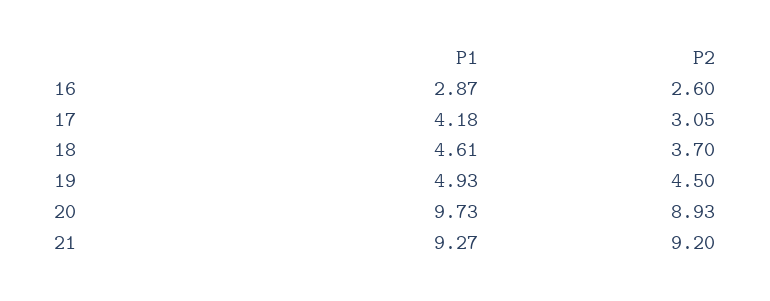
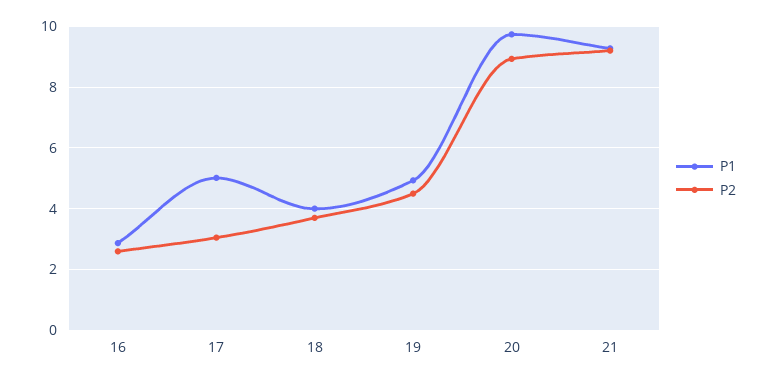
  {
    "P1": {
      "16": 2.87,
-     "17": 4.18,
+     "17": 5,
-     "18": 4.61,
+     "18": 4,
      "19": 4.93,
      "20": 9.73,
      "21": 9.27
    },
    "P2": {
      "16": 2.6,
      "17": 3.05,
      "18": 3.7,
      "19": 4.5,
      "20": 8.93,
      "21": 9.2
    }
  }

